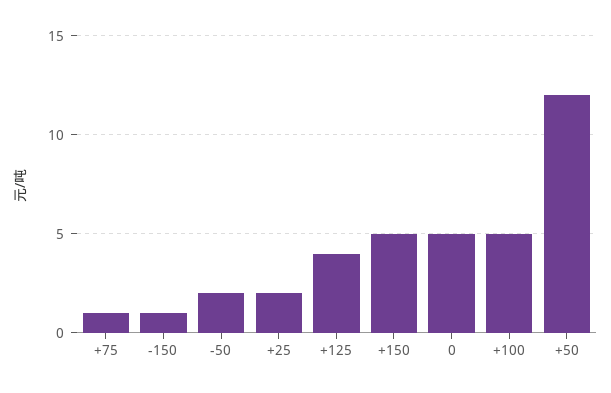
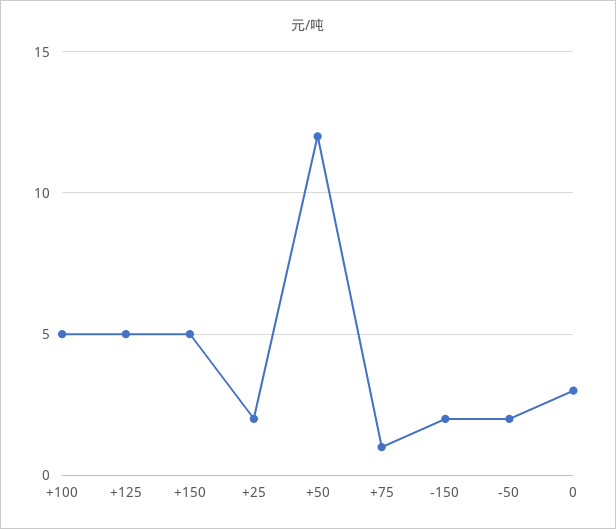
  {
    "+75": 1,
-   "-150": 1,
+   "-150": 2,
    "-50": 2,
    "+25": 2,
-   "+125": 4,
+   "+125": 5,
    "+150": 5,
-   "0": 5,
+   "0": 3,
    "+100": 5,
    "+50": 12
  }

